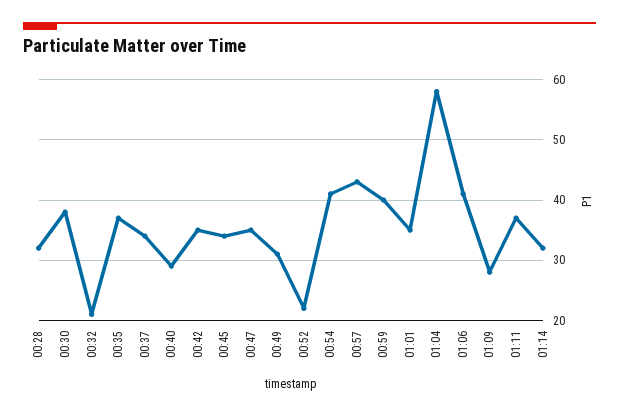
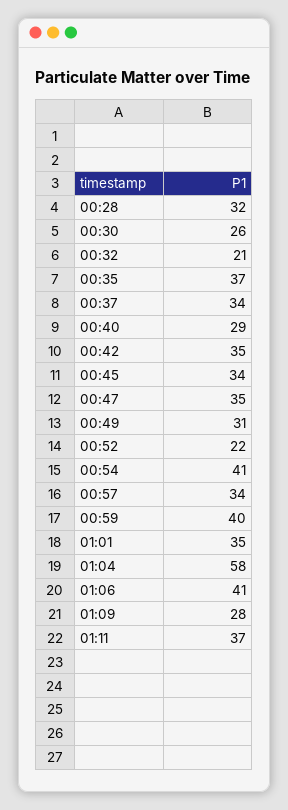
  {
    "00:28": 32,
-   "00:30": 38,
+   "00:30": 26,
    "00:32": 21,
    "00:35": 37,
    "00:37": 34,
    "00:40": 29,
    "00:42": 35,
    "00:45": 34,
    "00:47": 35,
    "00:49": 31,
    "00:52": 22,
    "00:54": 41,
-   "00:57": 43,
+   "00:57": 34,
    "00:59": 40,
    "01:01": 35,
    "01:04": 58,
    "01:06": 41,
    "01:09": 28,
-   "01:11": 37,
+   "01:11": 37
-   "01:14": 32
  }

